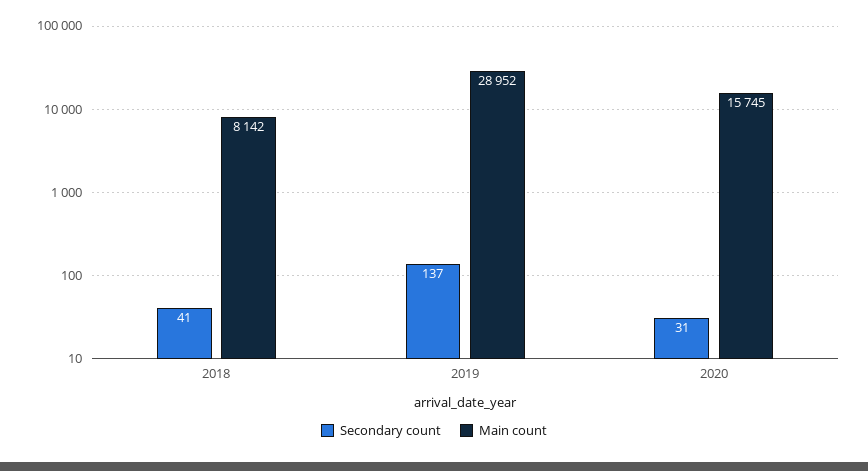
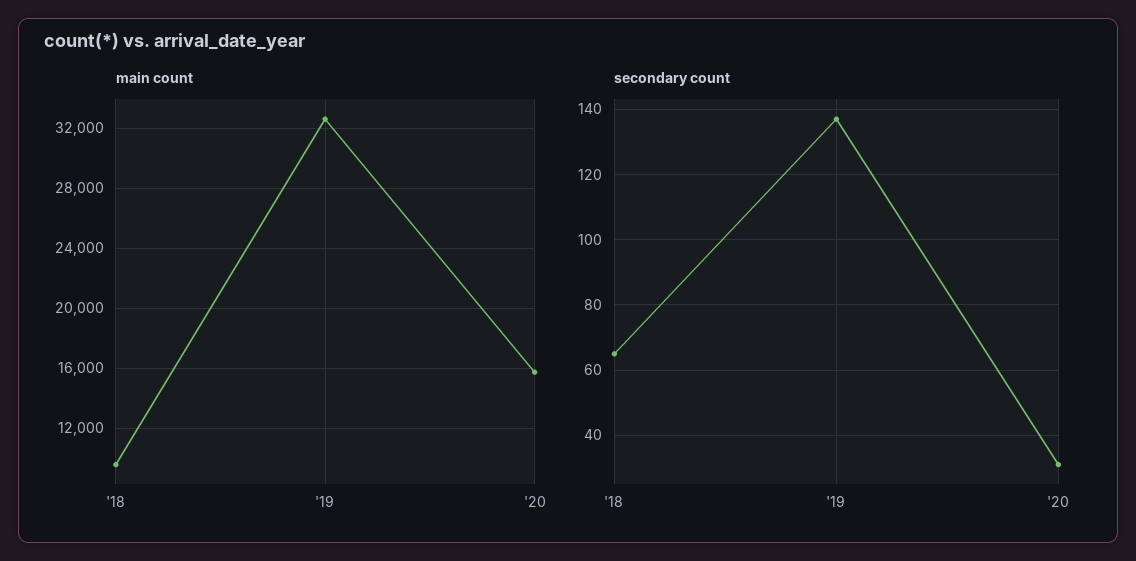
  {
    "Secondary count": {
-     "2018": 41,
+     "2018": 65,
      "2019": 137,
      "2020": 31
    },
    "Main count": {
-     "2018": 8142,
+     "2018": 9500,
-     "2019": 28952,
+     "2019": 32500,
      "2020": 15745
    }
  }

